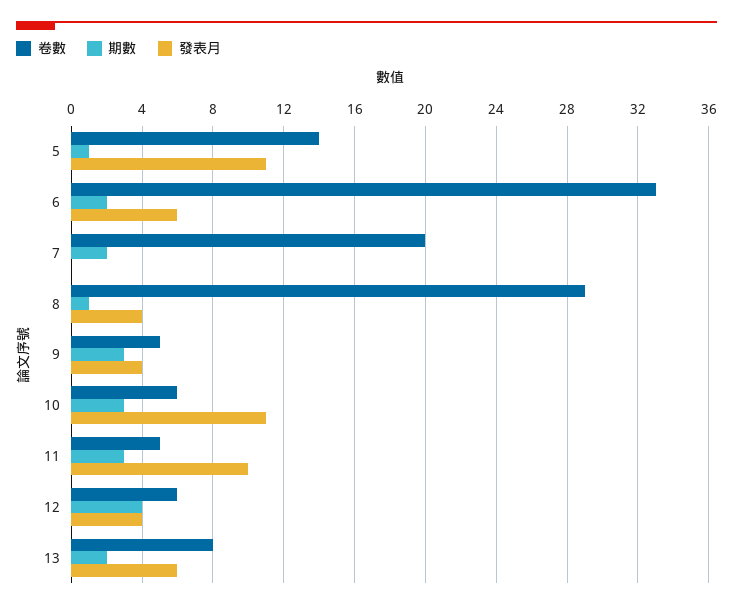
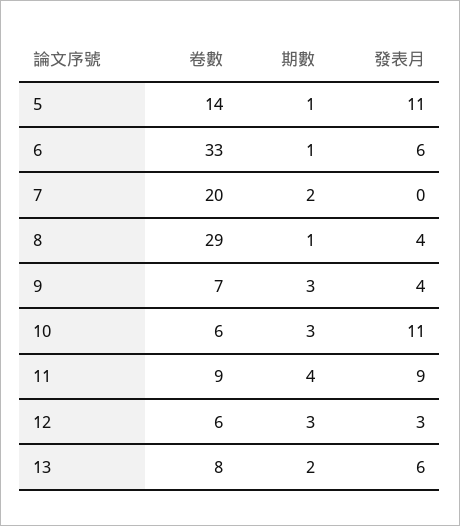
  {
    "卷數": {
      "5": 14,
      "6": 33,
      "7": 20,
      "8": 29,
-     "9": 5,
+     "9": 7,
      "10": 6,
-     "11": 5,
+     "11": 9,
      "12": 6,
      "13": 8
    },
    "期數": {
      "5": 1,
-     "6": 2,
+     "6": 1,
      "7": 2,
      "8": 1,
      "9": 3,
      "10": 3,
-     "11": 3,
+     "11": 4,
-     "12": 4,
+     "12": 3,
      "13": 2
    },
    "發表月": {
      "5": 11,
      "6": 6,
      "7": 0,
      "8": 4,
      "9": 4,
      "10": 11,
-     "11": 10,
+     "11": 9,
-     "12": 4,
+     "12": 3,
      "13": 6
    }
  }

